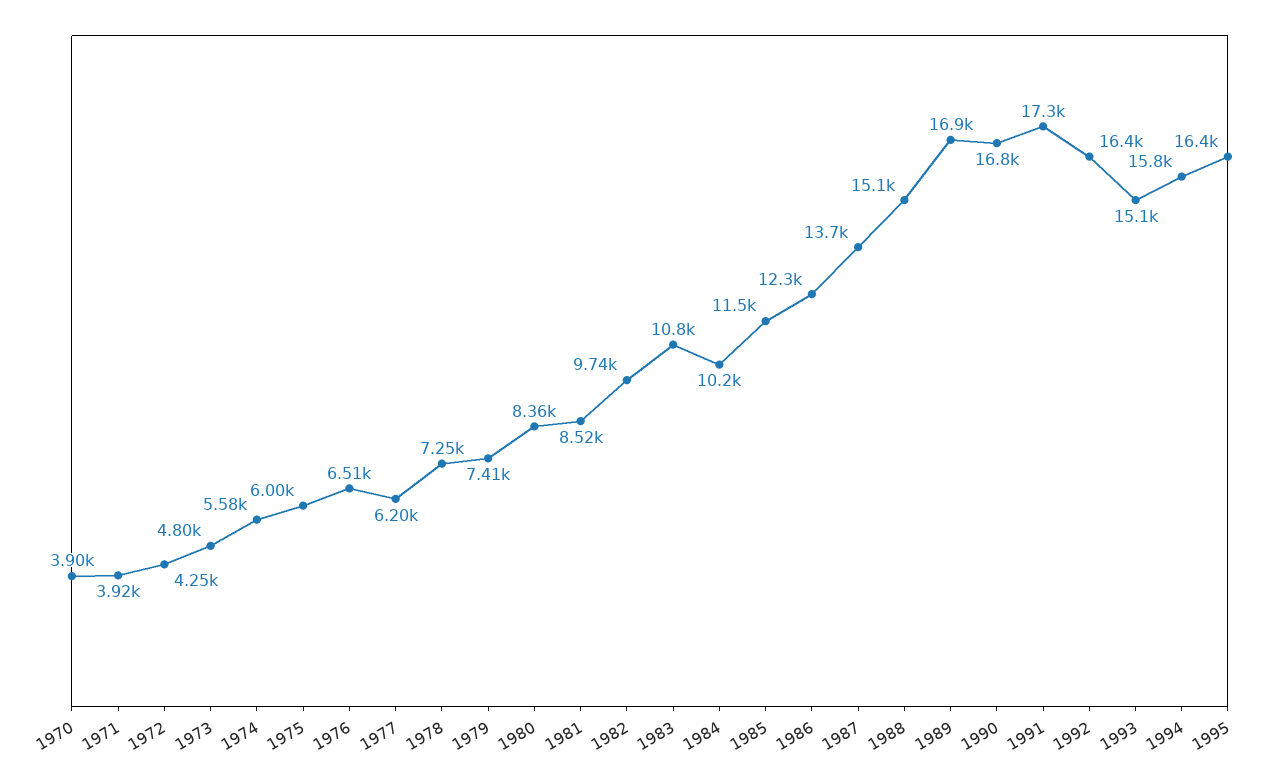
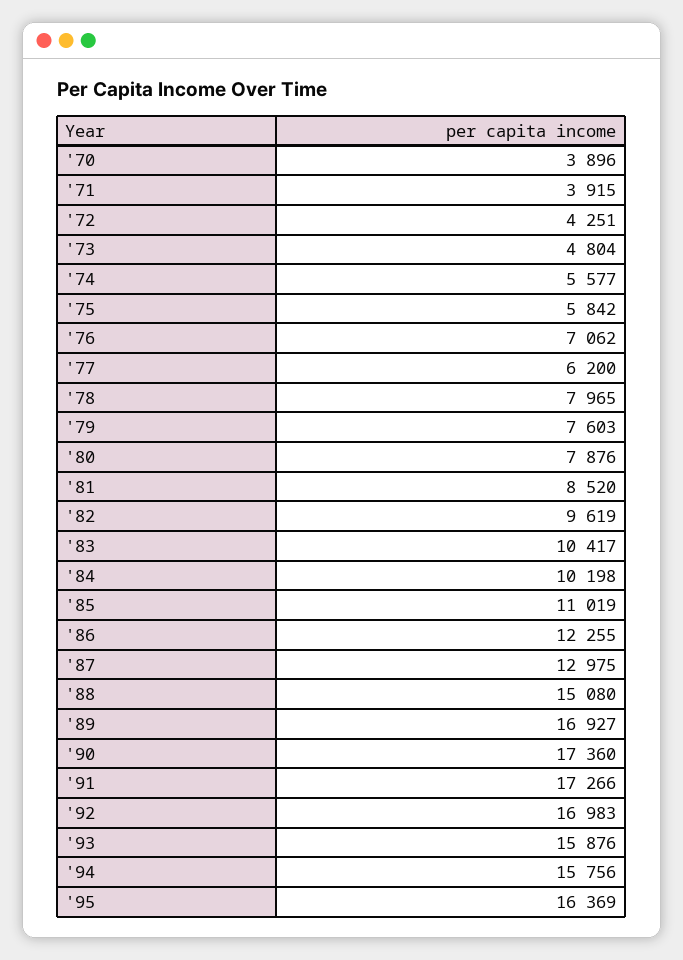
  {
    "1970": 3896,
    "1971": 3915,
    "1972": 4251,
    "1973": 4804,
    "1974": 5577,
-   "1975": 6000,
+   "1975": 5842,
-   "1976": 6510,
+   "1976": 7062,
    "1977": 6200,
-   "1978": 7250,
+   "1978": 7965,
-   "1979": 7410,
+   "1979": 7603,
-   "1980": 8360,
+   "1980": 7876,
    "1981": 8520,
-   "1982": 9740,
+   "1982": 9619,
-   "1983": 10800,
+   "1983": 10417,
    "1984": 10198,
-   "1985": 11500,
+   "1985": 11019,
    "1986": 12255,
-   "1987": 13700,
+   "1987": 12975,
    "1988": 15080,
    "1989": 16927,
-   "1990": 16800,
+   "1990": 17360,
    "1991": 17266,
-   "1992": 16400,
+   "1992": 16983,
-   "1993": 15100,
+   "1993": 15876,
    "1994": 15756,
    "1995": 16369
  }

